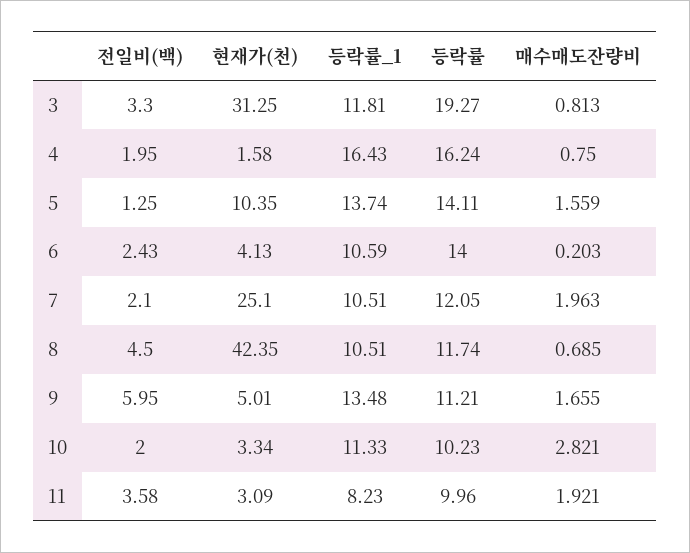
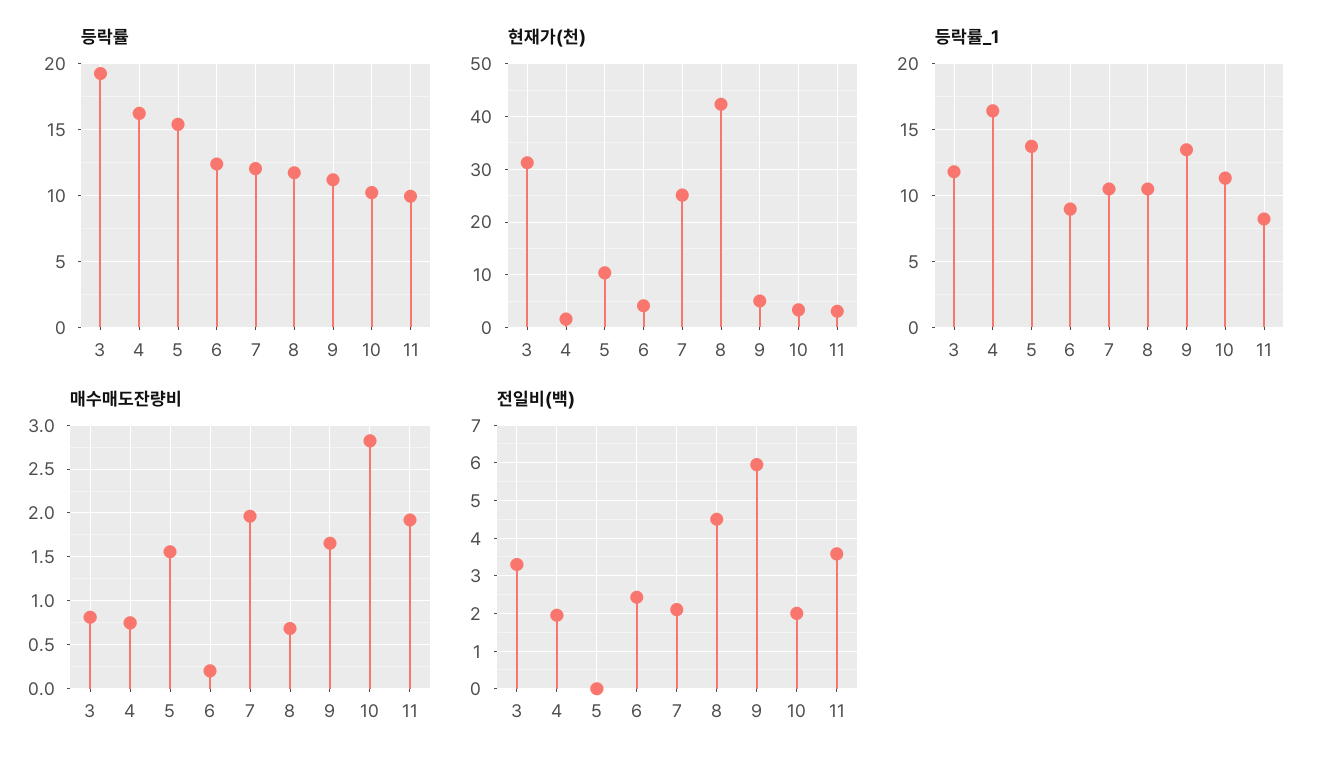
  {
    "전일비(백)": {
      "3": 3.3,
      "4": 1.95,
-     "5": 1.25,
+     "5": 0,
      "6": 2.43,
      "7": 2.1,
      "8": 4.5,
      "9": 5.95,
      "10": 2,
      "11": 3.58
    },
    "현재가(천)": {
      "3": 31.25,
      "4": 1.58,
      "5": 10.35,
      "6": 4.13,
      "7": 25.1,
      "8": 42.35,
      "9": 5.01,
      "10": 3.34,
      "11": 3.09
    },
    "등락률_1": {
      "3": 11.81,
      "4": 16.43,
      "5": 13.74,
-     "6": 10.59,
+     "6": 9,
      "7": 10.51,
      "8": 10.51,
      "9": 13.48,
      "10": 11.33,
      "11": 8.23
    },
    "등락률": {
      "3": 19.27,
      "4": 16.24,
-     "5": 14.11,
+     "5": 15.5,
-     "6": 14,
+     "6": 12.5,
      "7": 12.05,
      "8": 11.74,
      "9": 11.21,
      "10": 10.23,
      "11": 9.96
    },
    "매수매도잔량비": {
      "3": 0.813,
      "4": 0.75,
      "5": 1.559,
      "6": 0.203,
      "7": 1.963,
      "8": 0.685,
      "9": 1.655,
      "10": 2.821,
      "11": 1.921
    }
  }

